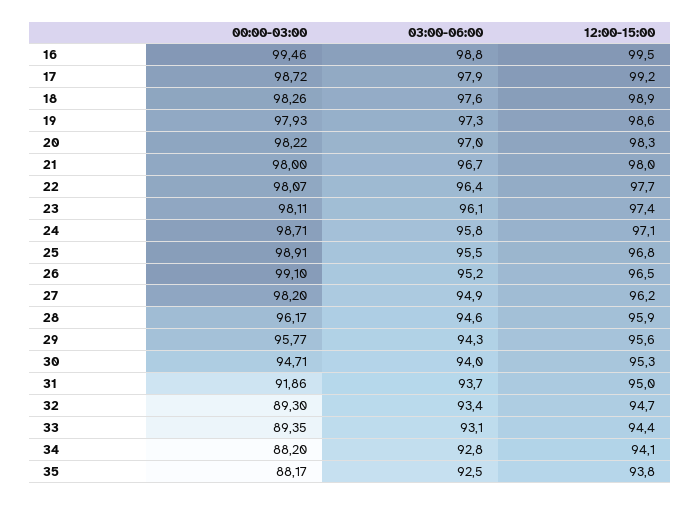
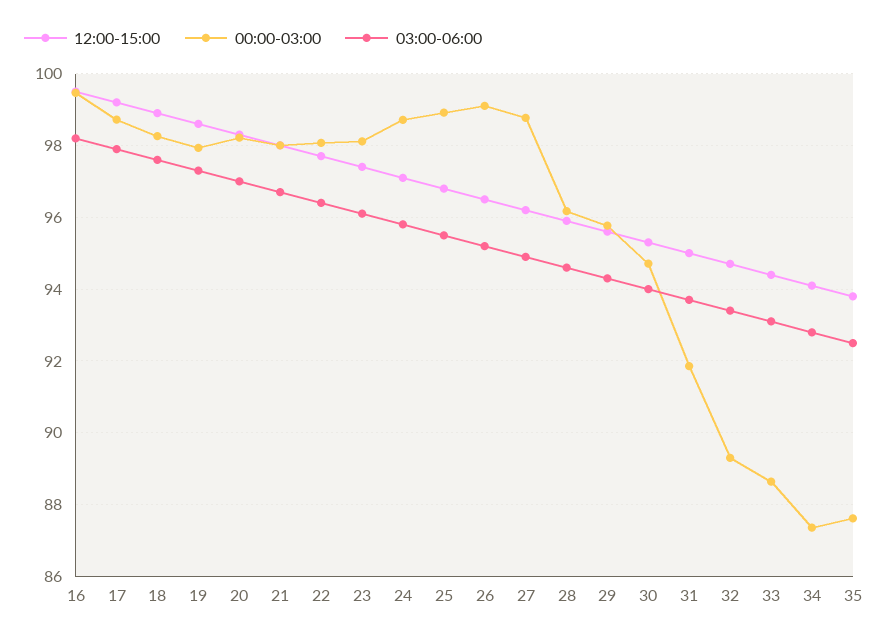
  {
    "00:00-03:00": {
      "16": 99.46,
      "17": 98.72,
      "18": 98.26,
      "19": 97.93,
      "20": 98.22,
      "21": 98,
      "22": 98.07,
      "23": 98.11,
      "24": 98.71,
      "25": 98.91,
      "26": 99.1,
-     "27": 98.2,
+     "27": 98.8,
      "28": 96.17,
      "29": 95.77,
      "30": 94.71,
      "31": 91.86,
      "32": 89.3,
-     "33": 89.35,
+     "33": 88.6,
-     "34": 88.2,
+     "34": 87.4,
-     "35": 88.17
+     "35": 87.6
    },
    "03:00-06:00": {
-     "16": 98.8,
+     "16": 98.2,
      "17": 97.9,
      "18": 97.6,
      "19": 97.3,
      "20": 97,
      "21": 96.7,
      "22": 96.4,
      "23": 96.1,
      "24": 95.8,
      "25": 95.5,
      "26": 95.2,
      "27": 94.9,
      "28": 94.6,
      "29": 94.3,
      "30": 94,
      "31": 93.7,
      "32": 93.4,
      "33": 93.1,
      "34": 92.8,
      "35": 92.5
    },
    "12:00-15:00": {
      "16": 99.5,
      "17": 99.2,
      "18": 98.9,
      "19": 98.6,
      "20": 98.3,
      "21": 98,
      "22": 97.7,
      "23": 97.4,
      "24": 97.1,
      "25": 96.8,
      "26": 96.5,
      "27": 96.2,
      "28": 95.9,
      "29": 95.6,
      "30": 95.3,
      "31": 95,
      "32": 94.7,
      "33": 94.4,
      "34": 94.1,
      "35": 93.8
    }
  }

